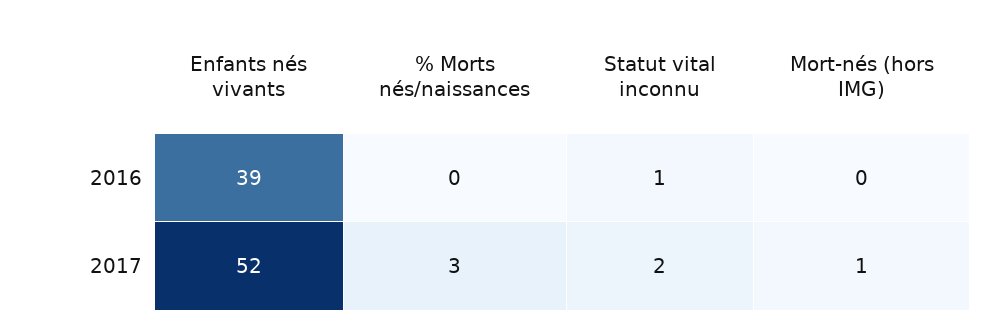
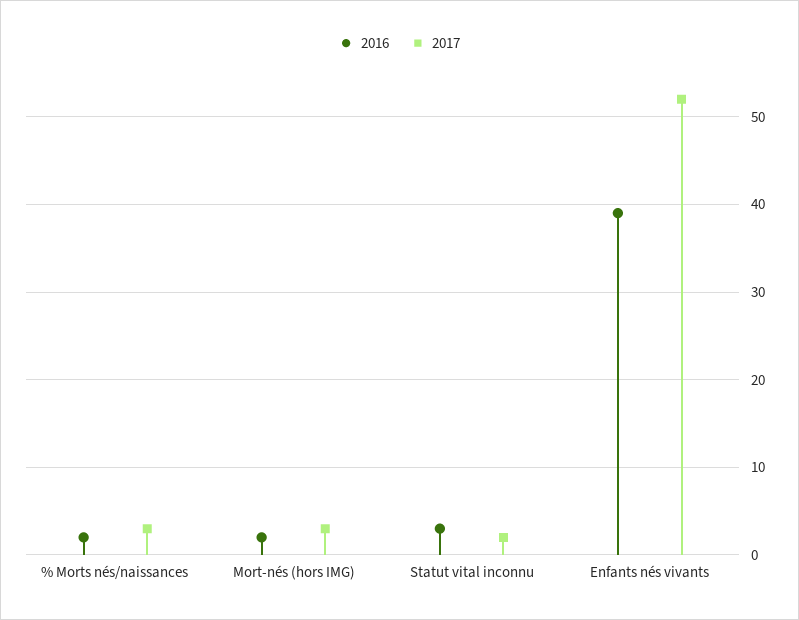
  {
    "2016": {
      "Enfants nés vivants": 39,
-     "% Morts nés/naissances": 0,
+     "% Morts nés/naissances": 2,
-     "Statut vital inconnu": 1,
+     "Statut vital inconnu": 3,
-     "Mort-nés (hors IMG)": 0
+     "Mort-nés (hors IMG)": 2
    },
    "2017": {
      "Enfants nés vivants": 52,
      "% Morts nés/naissances": 3,
      "Statut vital inconnu": 2,
-     "Mort-nés (hors IMG)": 1
+     "Mort-nés (hors IMG)": 3
    }
  }

